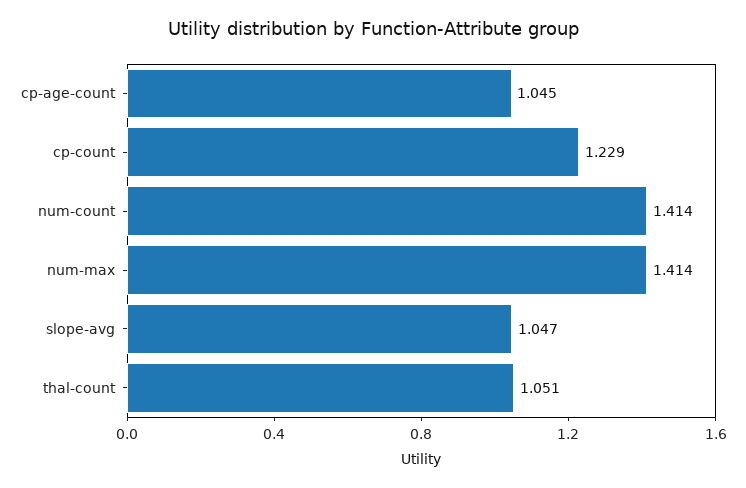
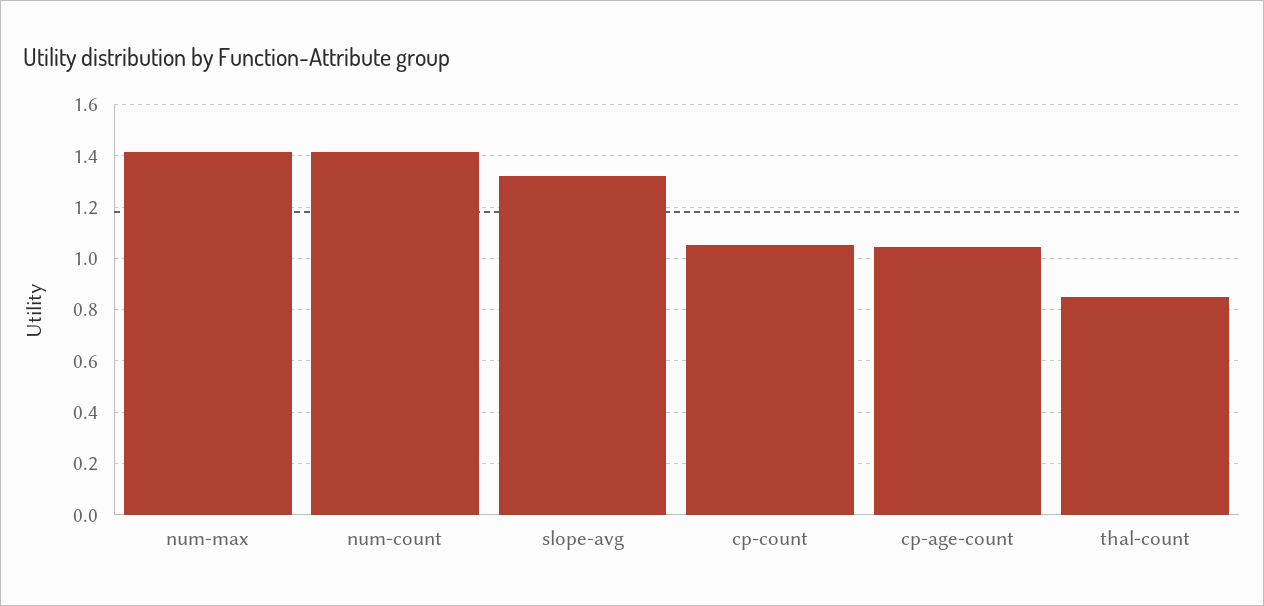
  {
    "cp-age-count": 1.045,
-   "cp-count": 1.229,
+   "cp-count": 1.05,
    "num-count": 1.414,
    "num-max": 1.414,
-   "slope-avg": 1.047,
+   "slope-avg": 1.325,
-   "thal-count": 1.051
+   "thal-count": 0.85
  }

